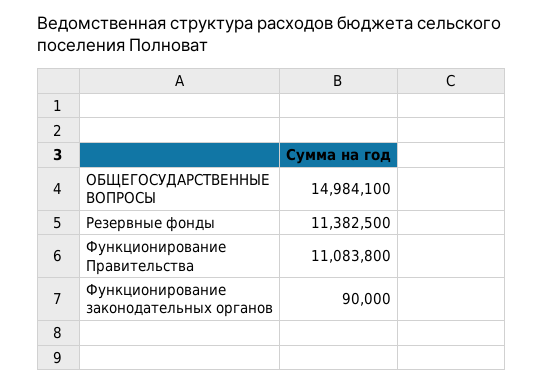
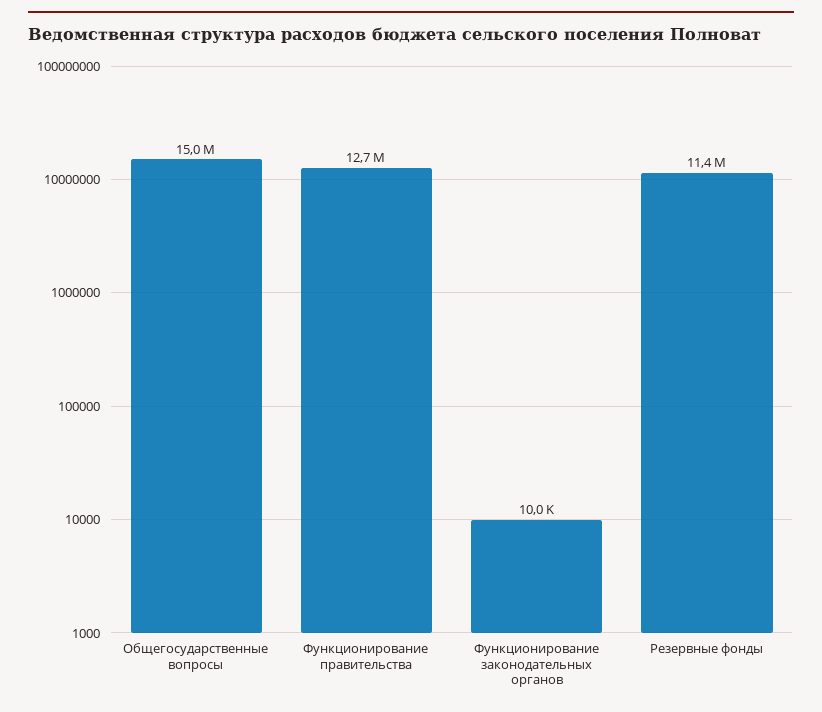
  {
    "ОБЩЕГОСУДАРСТВЕННЫЕ ВОПРОСЫ": 14984100,
    "Резервные фонды": 11382500,
-   "Функционирование Правительства": 11083800,
+   "Функционирование Правительства": 12700000,
-   "Функционирование законодательных органов": 90000
+   "Функционирование законодательных органов": 10000
  }

